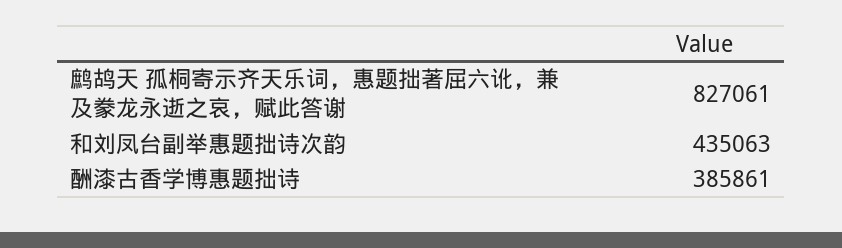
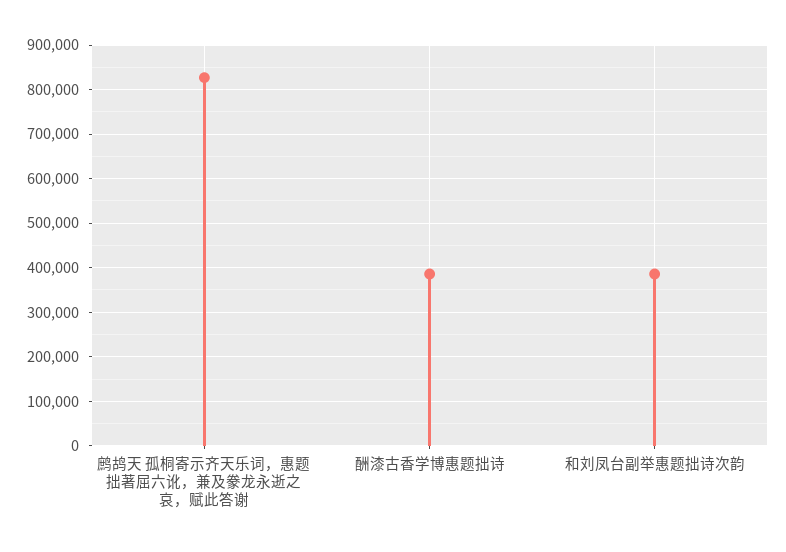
  {
    "鹧鸪天 孤桐寄示齐天乐词，惠题拙著屈六讹，兼及豢龙永逝之哀，赋此答谢": 827061,
-   "和刘凤台副举惠题拙诗次韵": 435063,
+   "和刘凤台副举惠题拙诗次韵": 380000,
    "酬漆古香学博惠题拙诗": 385861
  }

